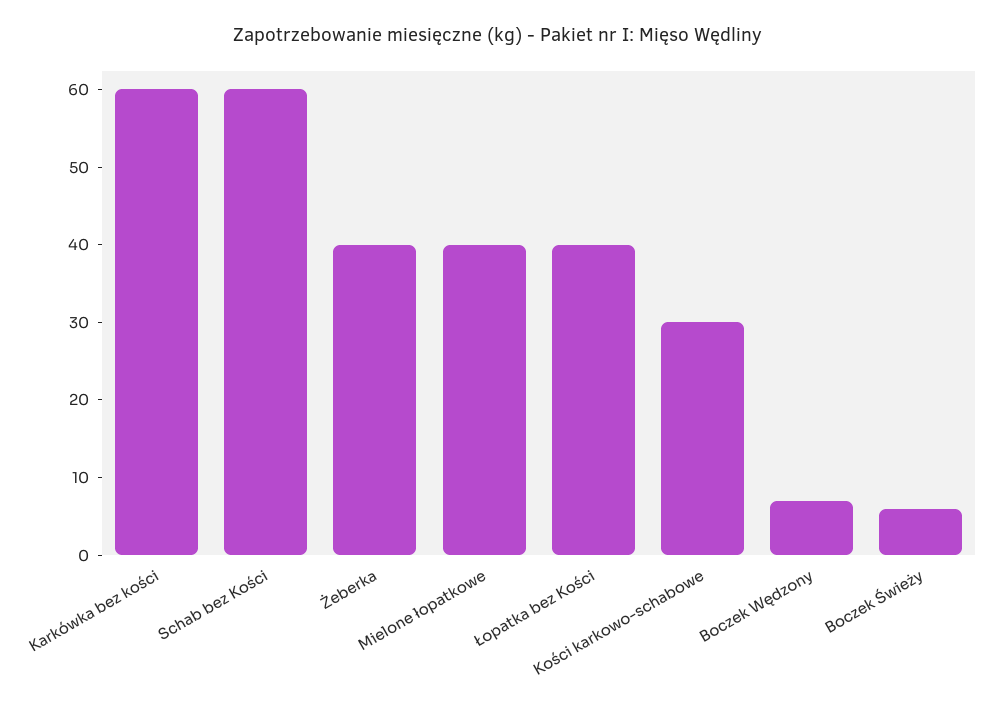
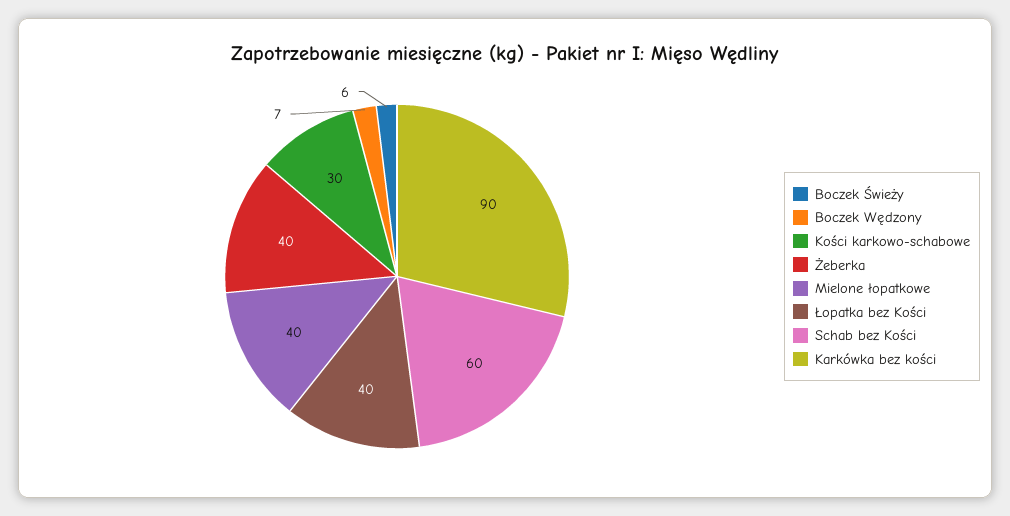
  {
-   "Karkówka bez kości": 60,
+   "Karkówka bez kości": 90,
    "Schab bez Kości": 60,
    "Żeberka": 40,
    "Mielone łopatkowe": 40,
    "Łopatka bez Kości": 40,
    "Kości karkowo-schabowe": 30,
    "Boczek Wędzony": 7,
    "Boczek Świeży": 6
  }

